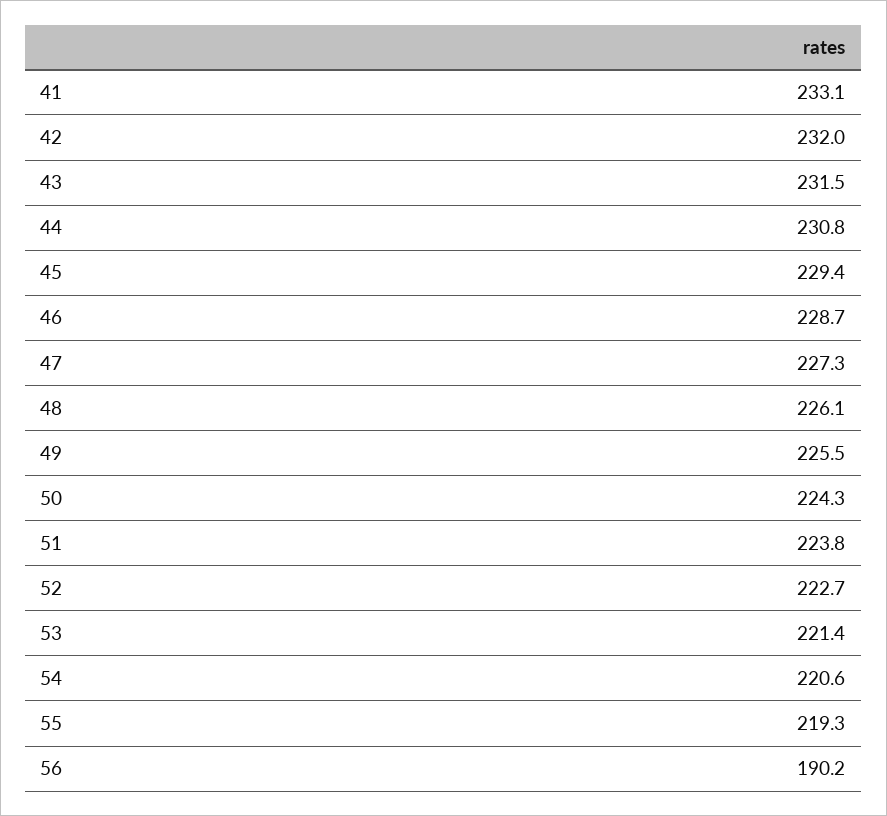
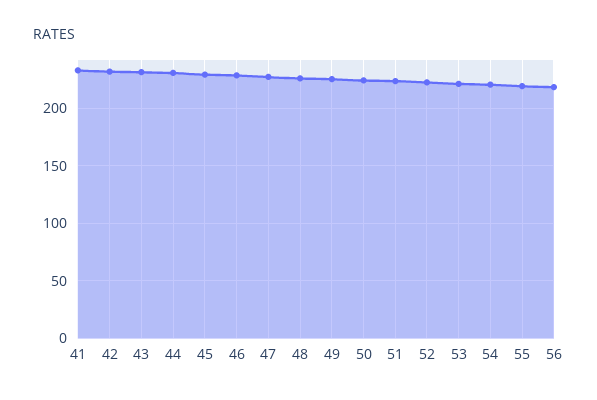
  {
    "41": 233.1,
    "42": 232,
    "43": 231.5,
    "44": 230.8,
    "45": 229.4,
    "46": 228.7,
    "47": 227.3,
    "48": 226.1,
    "49": 225.5,
    "50": 224.3,
    "51": 223.8,
    "52": 222.7,
    "53": 221.4,
    "54": 220.6,
    "55": 219.3,
-   "56": 190.2
+   "56": 220
  }

